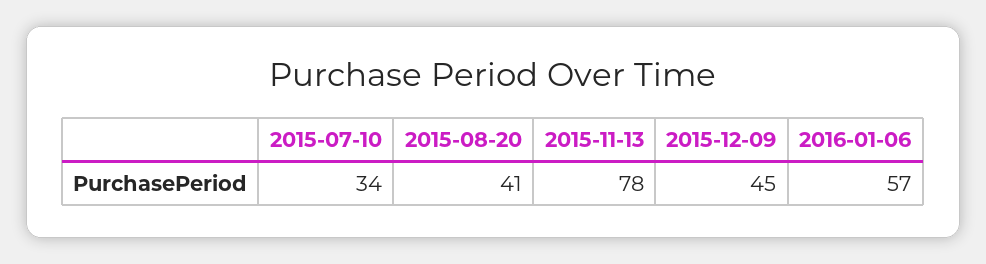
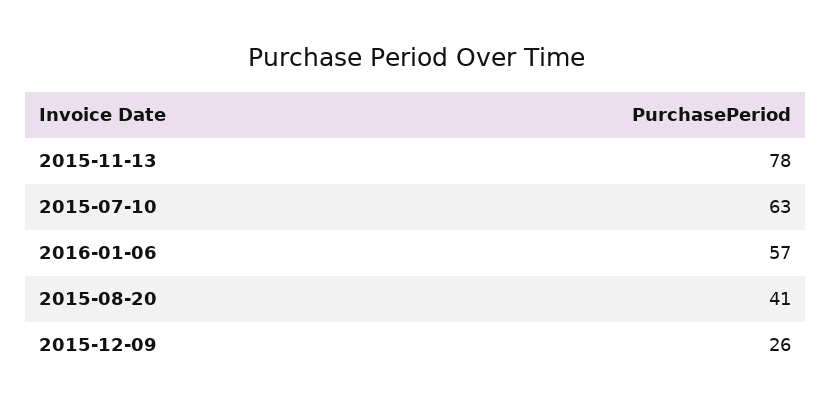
  {
-   "2015-07-10": 34,
+   "2015-07-10": 63,
    "2015-08-20": 41,
    "2015-11-13": 78,
-   "2015-12-09": 45,
+   "2015-12-09": 26,
    "2016-01-06": 57
  }

